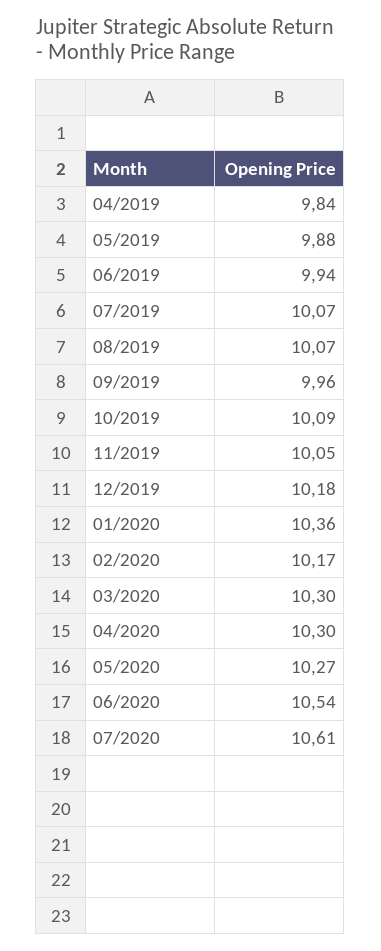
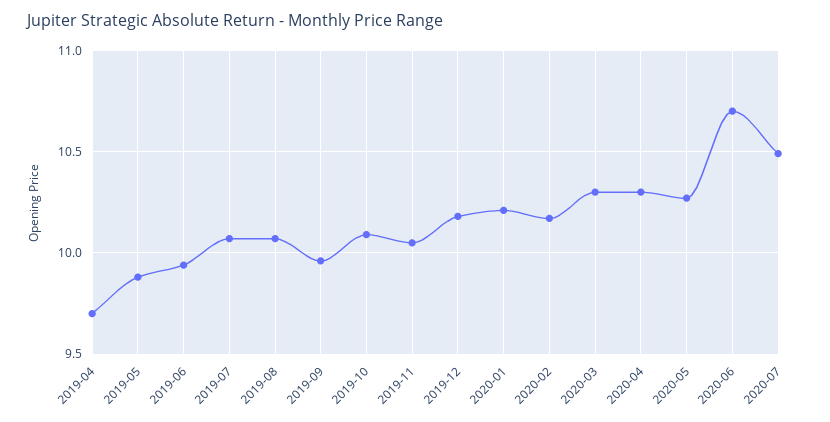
  {
-   "04/2019": 9.84,
+   "04/2019": 9.7,
    "05/2019": 9.88,
    "06/2019": 9.94,
    "07/2019": 10.07,
    "08/2019": 10.07,
    "09/2019": 9.96,
    "10/2019": 10.09,
    "11/2019": 10.05,
    "12/2019": 10.18,
-   "01/2020": 10.36,
+   "01/2020": 10.2,
    "02/2020": 10.17,
    "03/2020": 10.3,
    "04/2020": 10.3,
    "05/2020": 10.27,
-   "06/2020": 10.54,
+   "06/2020": 10.7,
-   "07/2020": 10.61
+   "07/2020": 10.5
  }

